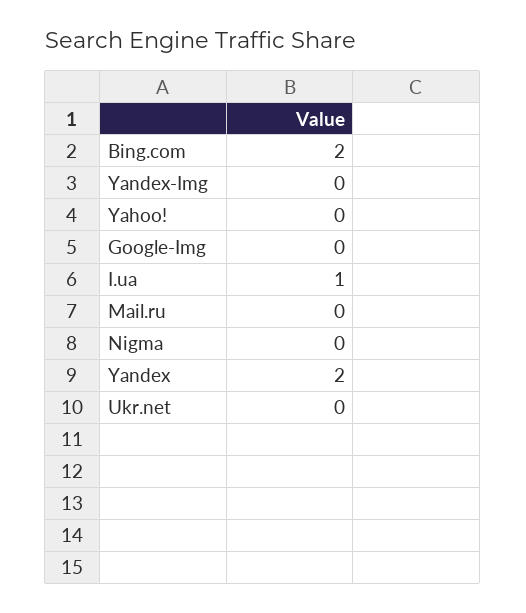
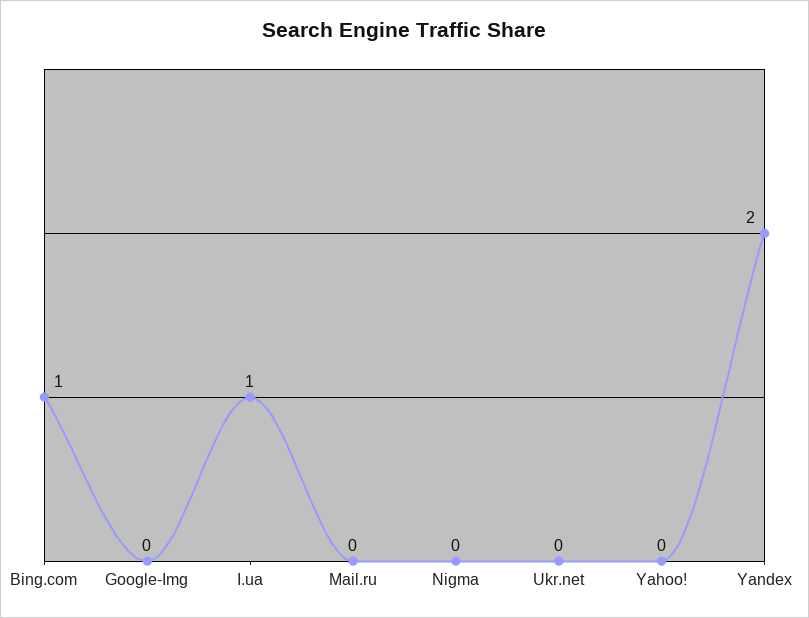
  {
-   "Bing.com": 2,
+   "Bing.com": 1,
-   "Yandex-Img": 0,
    "Yahoo!": 0,
    "Google-Img": 0,
    "I.ua": 1,
    "Mail.ru": 0,
    "Nigma": 0,
    "Yandex": 2,
    "Ukr.net": 0
  }

